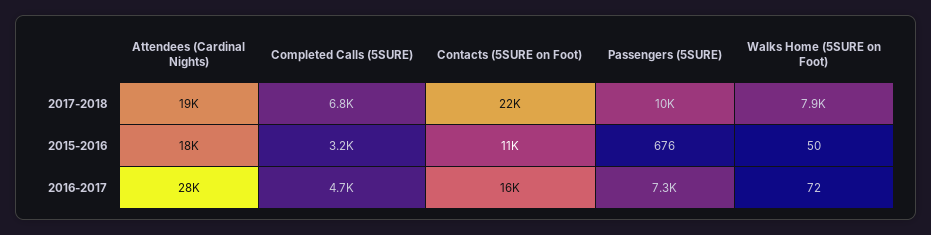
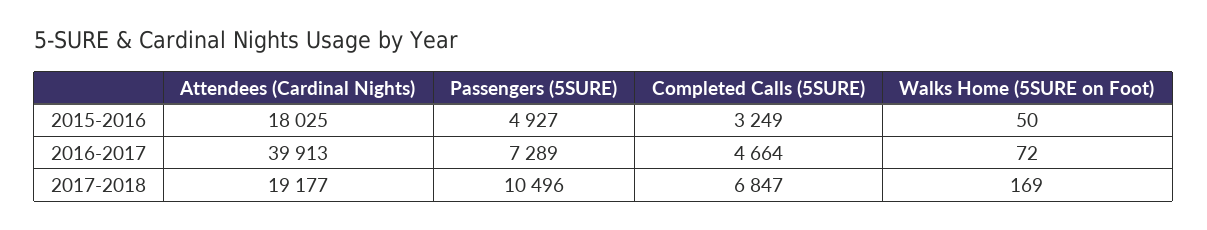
  {
    "Attendees (Cardinal Nights)": {
      "2017-2018": 19177,
      "2015-2016": 18025,
-     "2016-2017": 28000
+     "2016-2017": 39913
    },
    "Completed Calls (5SURE)": {
      "2017-2018": 6847,
      "2015-2016": 3249,
      "2016-2017": 4664
    },
-   "Contacts (5SURE on Foot)": {
-     "2017-2018": 22000,
-     "2015-2016": 11000,
-     "2016-2017": 16000
-   },
    "Passengers (5SURE)": {
      "2017-2018": 10496,
-     "2015-2016": 676,
+     "2015-2016": 4927,
      "2016-2017": 7289
    },
    "Walks Home (5SURE on Foot)": {
-     "2017-2018": 7900,
+     "2017-2018": 169,
      "2015-2016": 50,
      "2016-2017": 72
    }
  }

